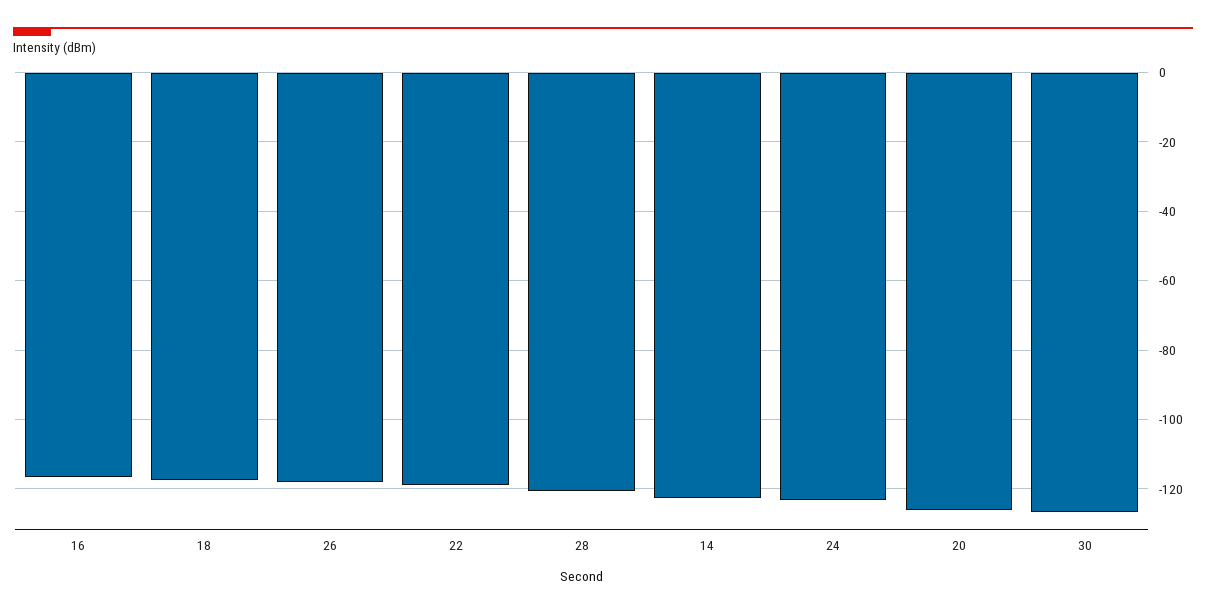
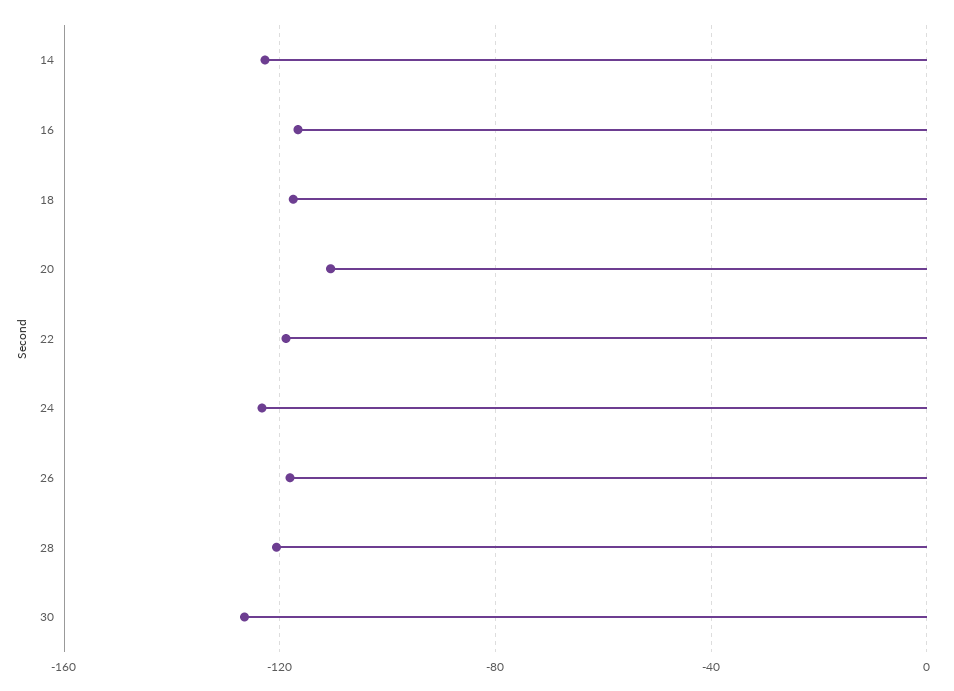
  {
    "16": -116,
    "18": -118,
    "26": -118,
    "22": -118,
    "28": -120,
    "14": -122,
    "24": -124,
-   "20": -126,
+   "20": -110,
    "30": -126
  }

